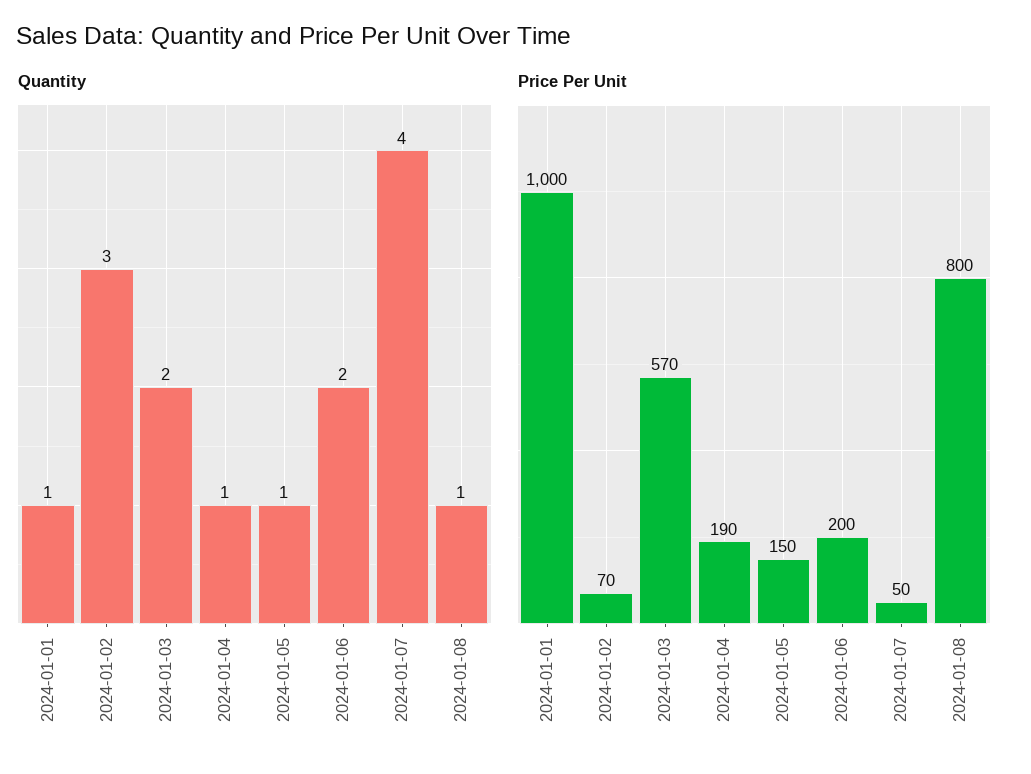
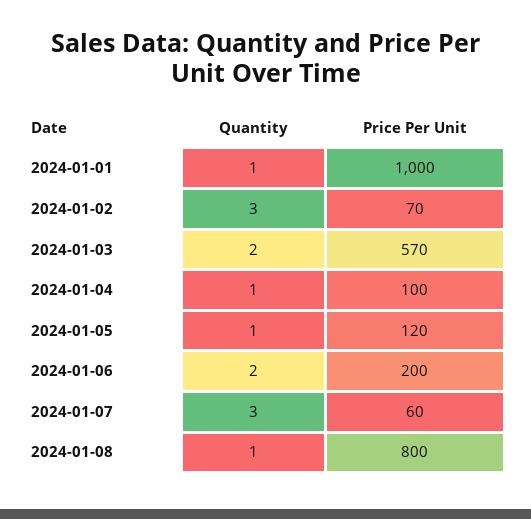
  {
    "Quantity": {
      "2024-01-01": 1,
      "2024-01-02": 3,
      "2024-01-03": 2,
      "2024-01-04": 1,
      "2024-01-05": 1,
      "2024-01-06": 2,
-     "2024-01-07": 4,
+     "2024-01-07": 3,
      "2024-01-08": 1
    },
    "Price Per Unit": {
      "2024-01-01": 1000,
      "2024-01-02": 70,
      "2024-01-03": 570,
-     "2024-01-04": 190,
+     "2024-01-04": 100,
-     "2024-01-05": 150,
+     "2024-01-05": 120,
      "2024-01-06": 200,
-     "2024-01-07": 50,
+     "2024-01-07": 60,
      "2024-01-08": 800
    }
  }

